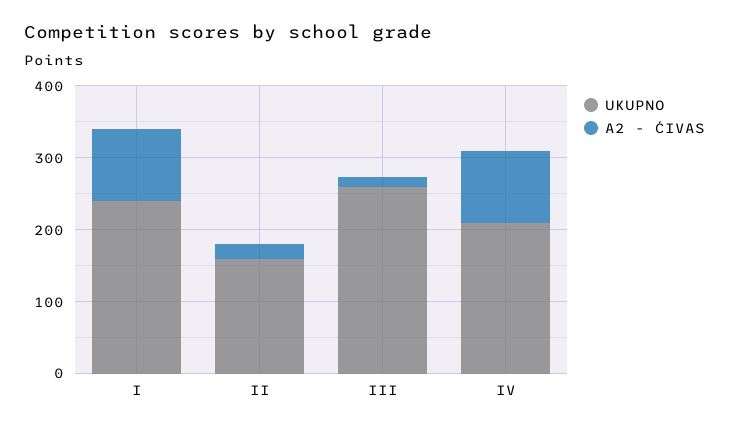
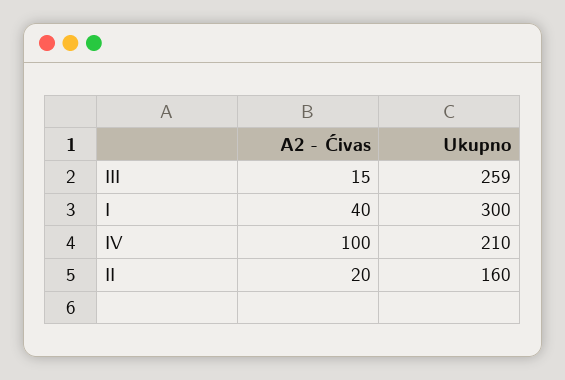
  {
    "UKUPNO": {
-     "I": 240,
+     "I": 300,
      "II": 160,
      "III": 259,
      "IV": 210
    },
    "A2 - ĆIVAS": {
-     "I": 100,
+     "I": 40,
      "II": 20,
      "III": 15,
      "IV": 100
    }
  }

